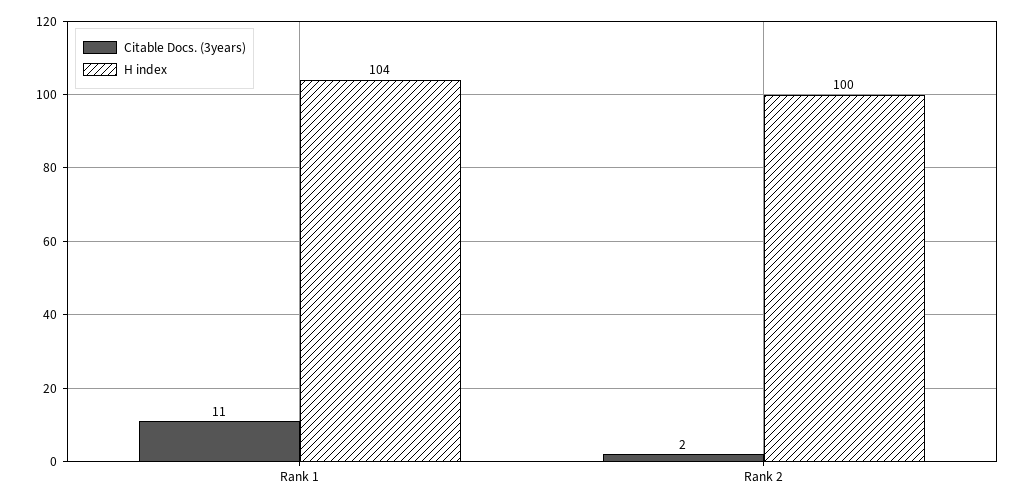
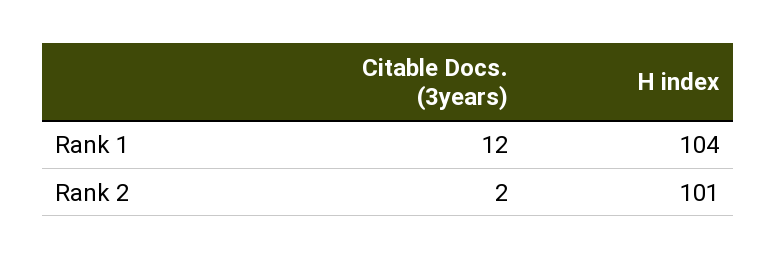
  {
    "Citable Docs. (3years)": {
-     "Rank 1": 11,
+     "Rank 1": 12,
      "Rank 2": 2
    },
    "H index": {
      "Rank 1": 104,
-     "Rank 2": 100
+     "Rank 2": 101
    }
  }

